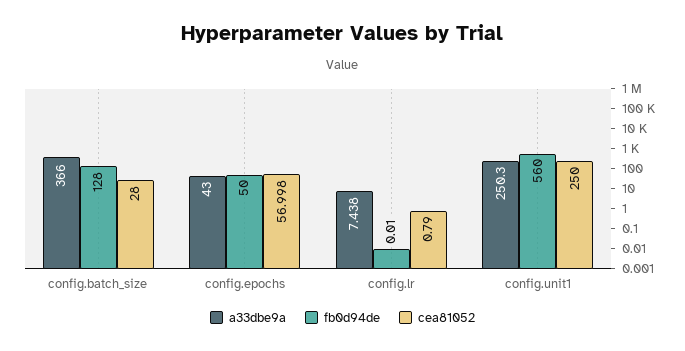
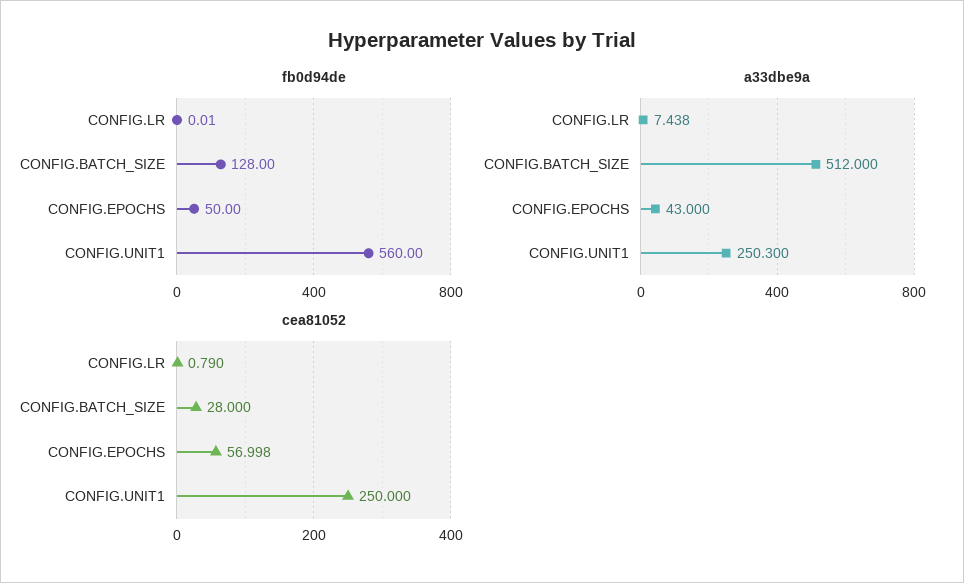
  {
    "a33dbe9a": {
-     "config.batch_size": 366,
+     "config.batch_size": 512,
      "config.epochs": 43,
      "config.lr": 7.438,
      "config.unit1": 250.3
    },
    "fb0d94de": {
      "config.batch_size": 128,
      "config.epochs": 50,
      "config.lr": 0.01,
      "config.unit1": 560
    },
    "cea81052": {
      "config.batch_size": 28,
      "config.epochs": 56.998,
      "config.lr": 0.79,
      "config.unit1": 250
    }
  }

